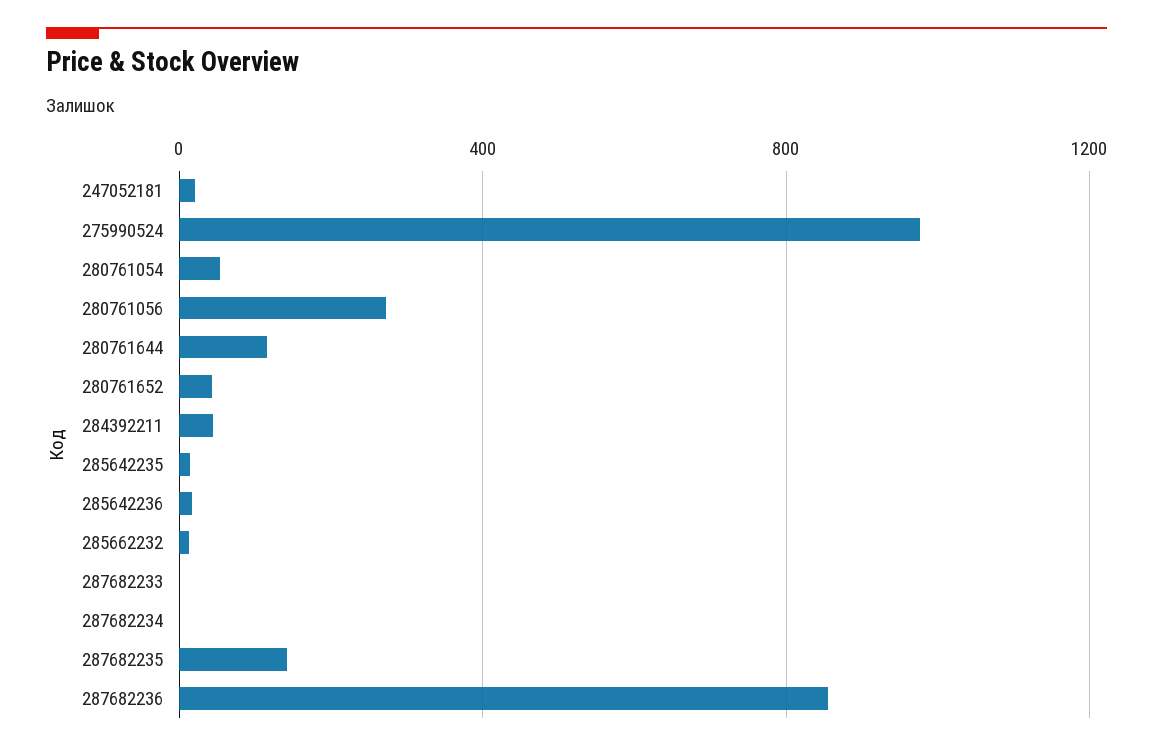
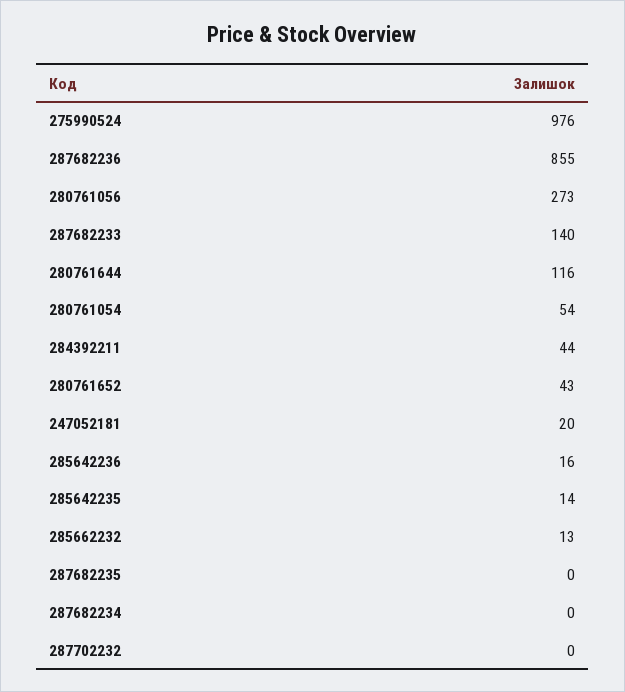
  {
    "247052181": 20,
    "275990524": 976,
    "280761054": 54,
    "280761056": 273,
    "280761644": 116,
    "280761652": 43,
    "284392211": 44,
    "285642235": 14,
    "285642236": 16,
    "285662232": 13,
-   "287682233": 0,
+   "287682233": 140,
    "287682234": 0,
-   "287682235": 150,
+   "287682235": 0,
-   "287682236": 855
+   "287682236": 855,
+   "287702232": 0
  }

